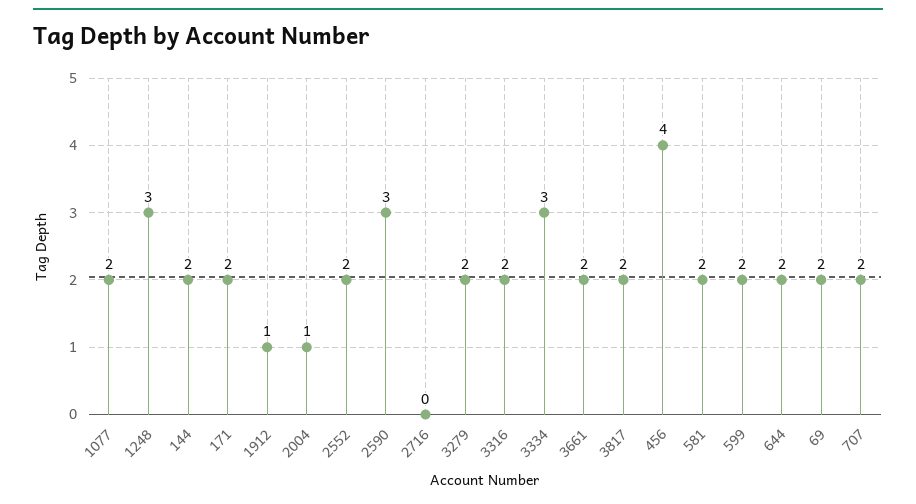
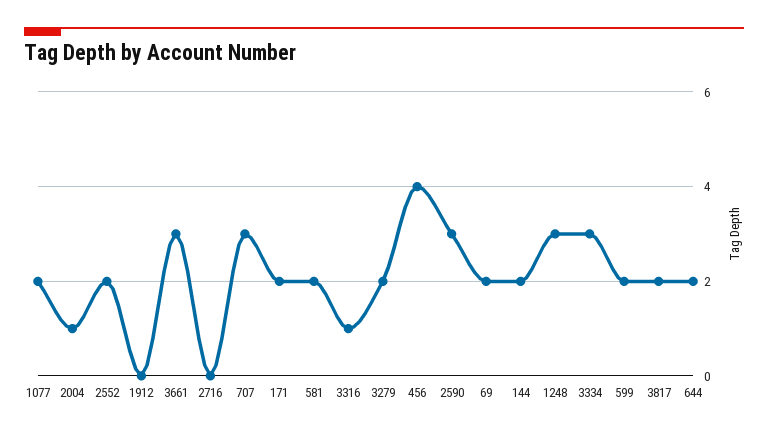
  {
    "1077": 2,
    "1248": 3,
    "144": 2,
    "171": 2,
-   "1912": 1,
+   "1912": 0,
    "2004": 1,
    "2552": 2,
    "2590": 3,
    "2716": 0,
    "3279": 2,
-   "3316": 2,
+   "3316": 1,
    "3334": 3,
-   "3661": 2,
+   "3661": 3,
    "3817": 2,
    "456": 4,
    "581": 2,
    "599": 2,
    "644": 2,
    "69": 2,
-   "707": 2
+   "707": 3
  }

